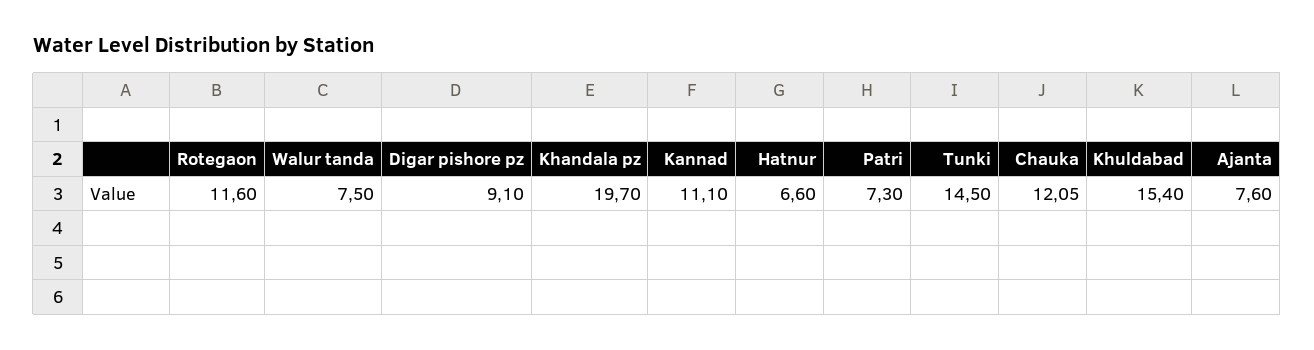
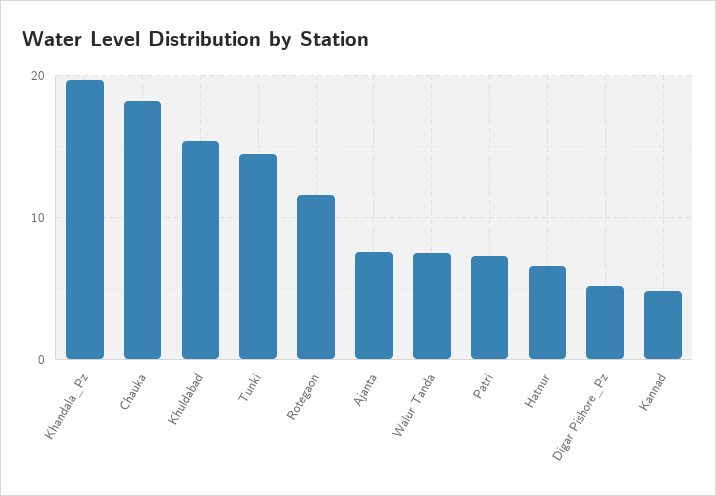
  {
    "Rotegaon": 11.6,
    "Walur tanda": 7.5,
-   "Digar pishore pz": 9.1,
+   "Digar pishore pz": 5,
    "Khandala pz": 19.7,
-   "Kannad": 11.1,
+   "Kannad": 5,
    "Hatnur": 6.6,
    "Patri": 7.3,
    "Tunki": 14.5,
-   "Chauka": 12.05,
+   "Chauka": 18,
    "Khuldabad": 15.4,
    "Ajanta": 7.6
  }

